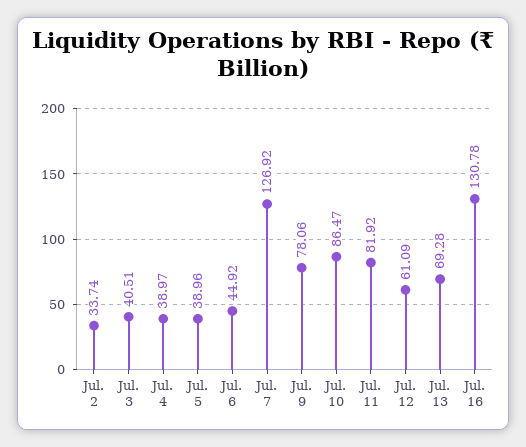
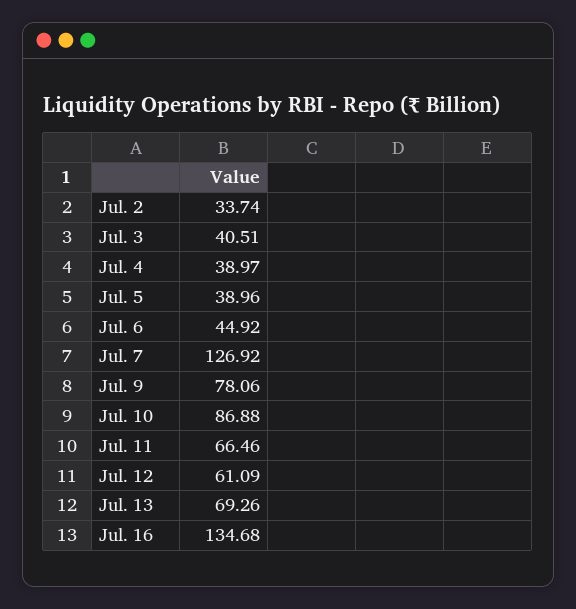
  {
    "Jul. 2": 33.74,
    "Jul. 3": 40.51,
    "Jul. 4": 38.97,
    "Jul. 5": 38.96,
    "Jul. 6": 44.92,
    "Jul. 7": 126.92,
    "Jul. 9": 78.06,
-   "Jul. 10": 86.47,
+   "Jul. 10": 86.88,
-   "Jul. 11": 81.92,
+   "Jul. 11": 66.46,
    "Jul. 12": 61.09,
-   "Jul. 13": 69.28,
+   "Jul. 13": 69.26,
-   "Jul. 16": 130.78
+   "Jul. 16": 134.68
  }

